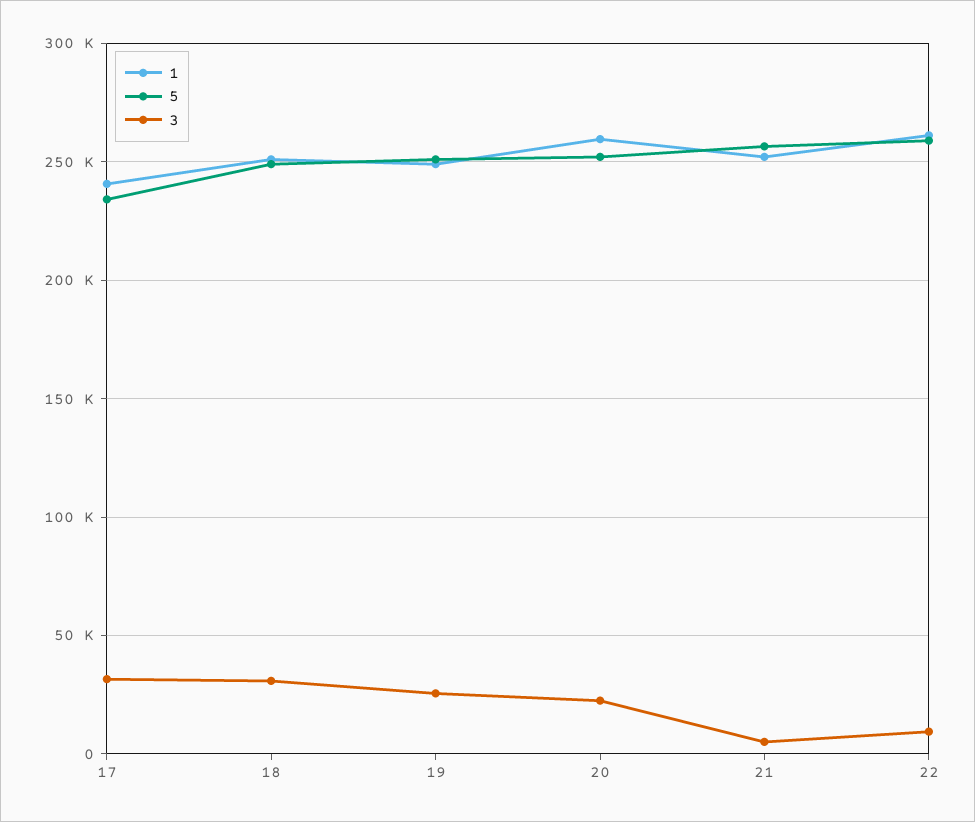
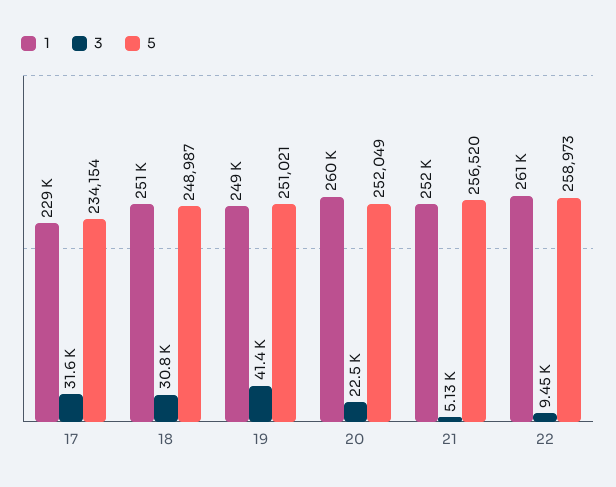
  {
    "1": {
-     "17": 240000,
+     "17": 229000,
      "18": 251000,
      "19": 249000,
      "20": 260000,
      "21": 252000,
      "22": 261000
    },
    "5": {
      "17": 234154,
      "18": 248987,
      "19": 251021,
      "20": 252049,
      "21": 256520,
      "22": 258973
    },
    "3": {
      "17": 31600,
      "18": 30800,
-     "19": 25000,
+     "19": 41400,
      "20": 22500,
      "21": 5130,
      "22": 9450
    }
  }

